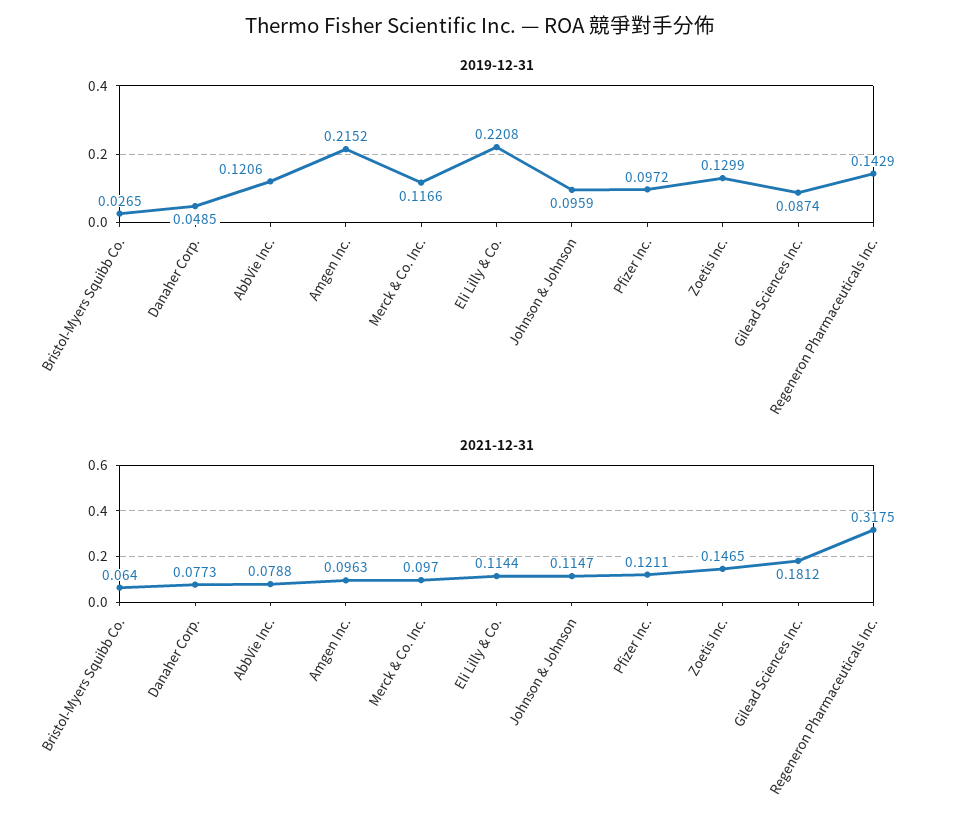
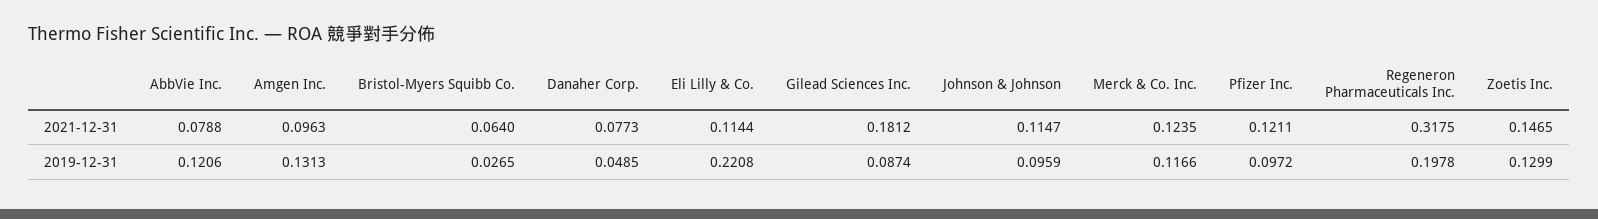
  {
    "2019-12-31": {
      "Bristol-Myers Squibb Co.": 0.0265,
      "Danaher Corp.": 0.0485,
      "AbbVie Inc.": 0.1206,
-     "Amgen Inc.": 0.2152,
+     "Amgen Inc.": 0.1313,
      "Merck & Co. Inc.": 0.1166,
      "Eli Lilly & Co.": 0.2208,
      "Johnson & Johnson": 0.0959,
      "Pfizer Inc.": 0.0972,
      "Zoetis Inc.": 0.1299,
      "Gilead Sciences Inc.": 0.0874,
-     "Regeneron Pharmaceuticals Inc.": 0.1429
+     "Regeneron Pharmaceuticals Inc.": 0.1978
    },
    "2021-12-31": {
      "Bristol-Myers Squibb Co.": 0.064,
      "Danaher Corp.": 0.0773,
      "AbbVie Inc.": 0.0788,
      "Amgen Inc.": 0.0963,
-     "Merck & Co. Inc.": 0.097,
+     "Merck & Co. Inc.": 0.1235,
      "Eli Lilly & Co.": 0.1144,
      "Johnson & Johnson": 0.1147,
      "Pfizer Inc.": 0.1211,
      "Zoetis Inc.": 0.1465,
      "Gilead Sciences Inc.": 0.1812,
      "Regeneron Pharmaceuticals Inc.": 0.3175
    }
  }

